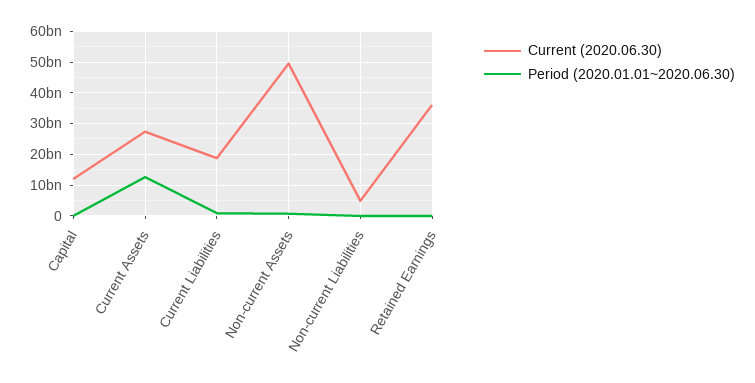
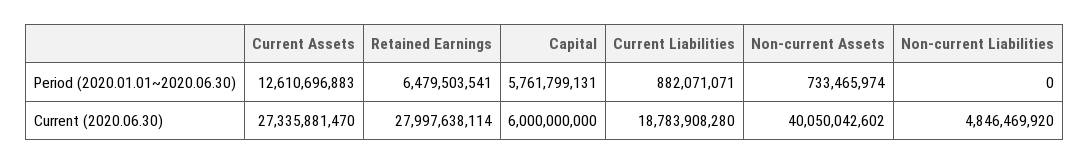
  {
    "Current (2020.06.30)": {
-     "Capital": 12000000000,
+     "Capital": 6000000000,
      "Current Assets": 27335881470,
      "Current Liabilities": 18783908280,
-     "Non-current Assets": 50000000000,
+     "Non-current Assets": 40050042602,
      "Non-current Liabilities": 4846469920,
-     "Retained Earnings": 36000000000
+     "Retained Earnings": 27997638114
    },
    "Period (2020.01.01~2020.06.30)": {
-     "Capital": 0,
+     "Capital": 5761799131,
      "Current Assets": 12610696883,
      "Current Liabilities": 882071071,
      "Non-current Assets": 733465974,
      "Non-current Liabilities": 0,
-     "Retained Earnings": 0
+     "Retained Earnings": 6479503541
    }
  }

